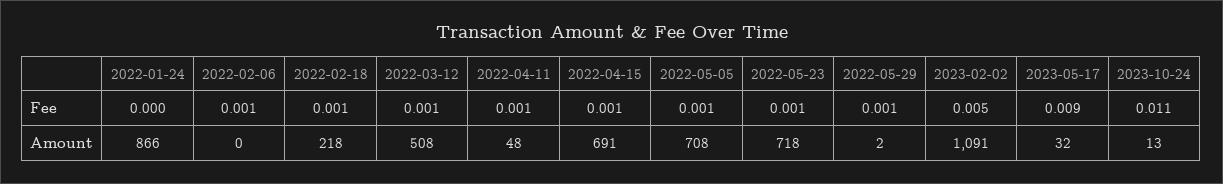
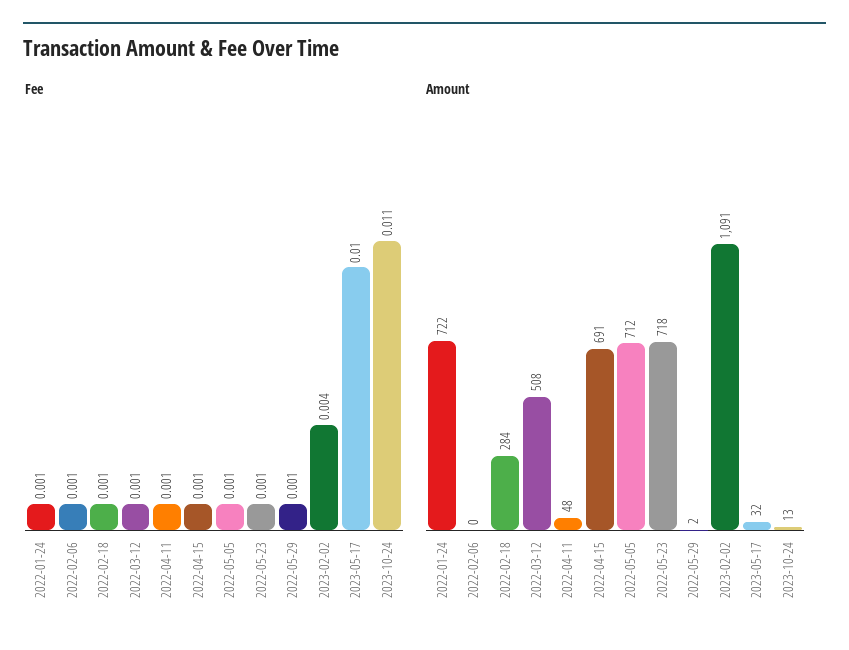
  {
    "Fee": {
-     "2022-01-24": 0,
+     "2022-01-24": 0.001,
      "2022-02-06": 0.001,
      "2022-02-18": 0.001,
      "2022-03-12": 0.001,
      "2022-04-11": 0.001,
      "2022-04-15": 0.001,
      "2022-05-05": 0.001,
      "2022-05-23": 0.001,
      "2022-05-29": 0.001,
-     "2023-02-02": 0.005,
+     "2023-02-02": 0.004,
-     "2023-05-17": 0.009,
+     "2023-05-17": 0.01,
      "2023-10-24": 0.011
    },
    "Amount": {
-     "2022-01-24": 866,
+     "2022-01-24": 722,
      "2022-02-06": 0,
-     "2022-02-18": 218,
+     "2022-02-18": 284,
      "2022-03-12": 508,
      "2022-04-11": 48,
      "2022-04-15": 691,
-     "2022-05-05": 708,
+     "2022-05-05": 712,
      "2022-05-23": 718,
      "2022-05-29": 2,
      "2023-02-02": 1091,
      "2023-05-17": 32,
      "2023-10-24": 13
    }
  }

